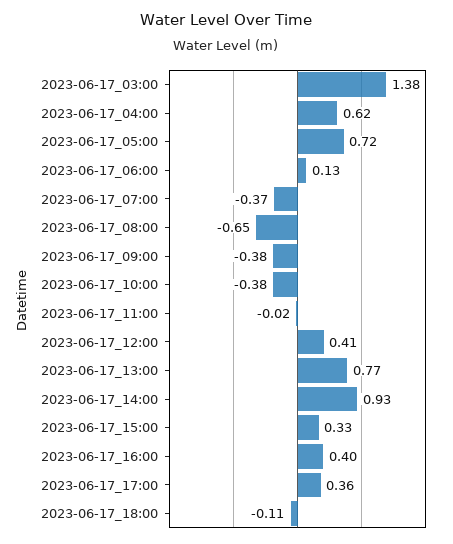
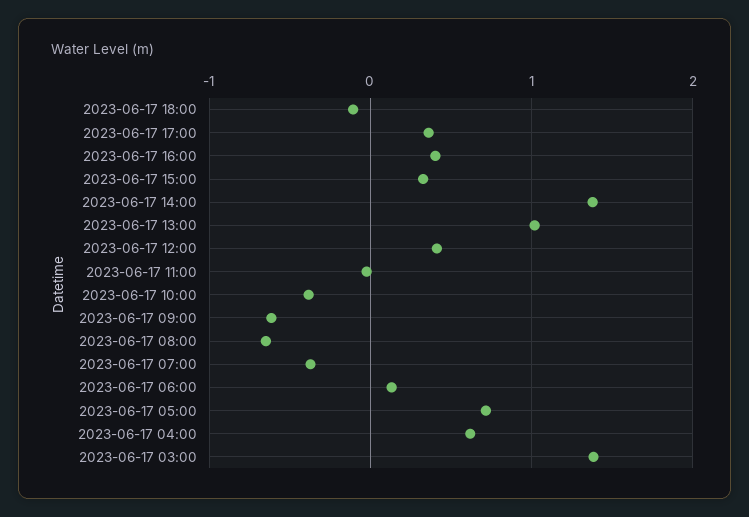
  {
    "2023-06-17_03:00": 1.38,
    "2023-06-17_04:00": 0.62,
    "2023-06-17_05:00": 0.72,
    "2023-06-17_06:00": 0.13,
    "2023-06-17_07:00": -0.37,
    "2023-06-17_08:00": -0.65,
-   "2023-06-17_09:00": -0.38,
+   "2023-06-17_09:00": -0.6,
    "2023-06-17_10:00": -0.38,
    "2023-06-17_11:00": -0.02,
    "2023-06-17_12:00": 0.41,
-   "2023-06-17_13:00": 0.77,
+   "2023-06-17_13:00": 1,
-   "2023-06-17_14:00": 0.93,
+   "2023-06-17_14:00": 1.4,
    "2023-06-17_15:00": 0.33,
    "2023-06-17_16:00": 0.4,
    "2023-06-17_17:00": 0.36,
    "2023-06-17_18:00": -0.11
  }

